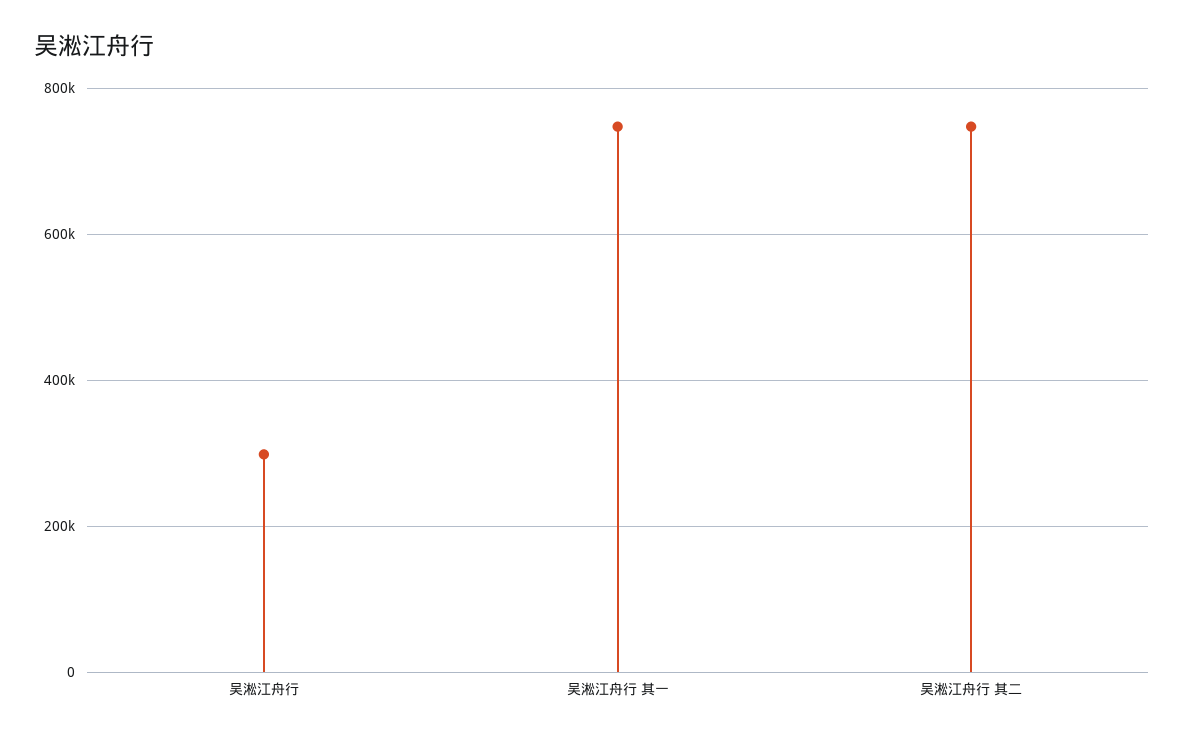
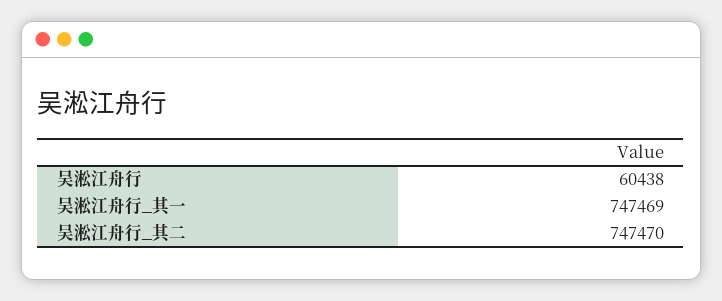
  {
-   "吴淞江舟行": 300000,
+   "吴淞江舟行": 60438,
    "吴淞江舟行 其一": 747469,
    "吴淞江舟行 其二": 747470
  }

